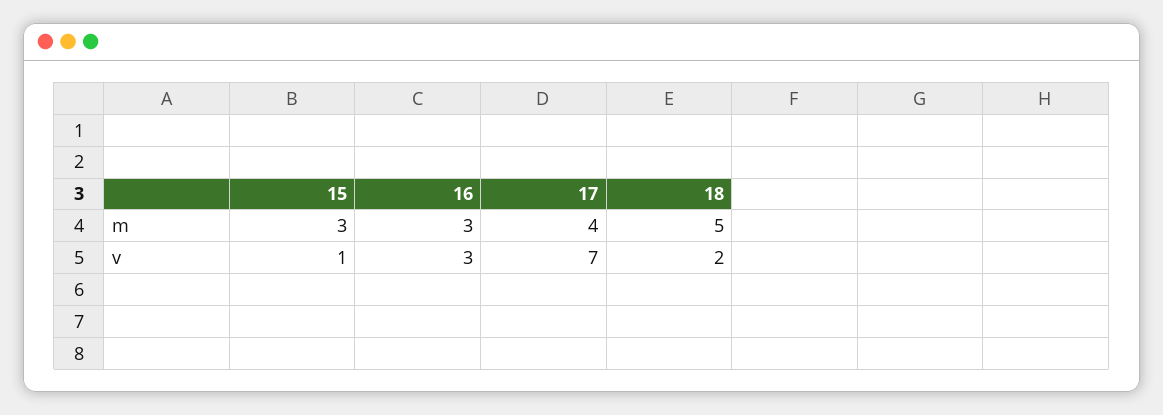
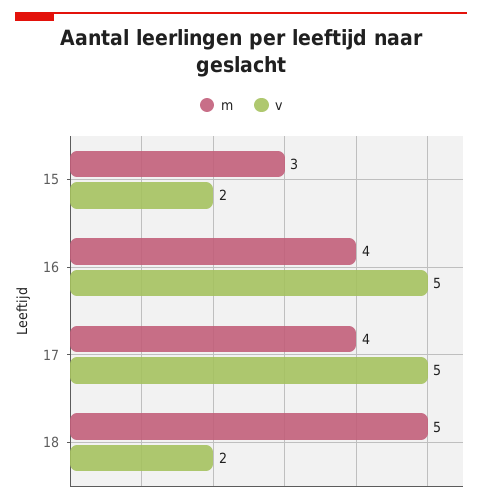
  {
    "m": {
      "15": 3,
-     "16": 3,
+     "16": 4,
      "17": 4,
      "18": 5
    },
    "v": {
-     "15": 1,
+     "15": 2,
-     "16": 3,
+     "16": 5,
-     "17": 7,
+     "17": 5,
      "18": 2
    }
  }

